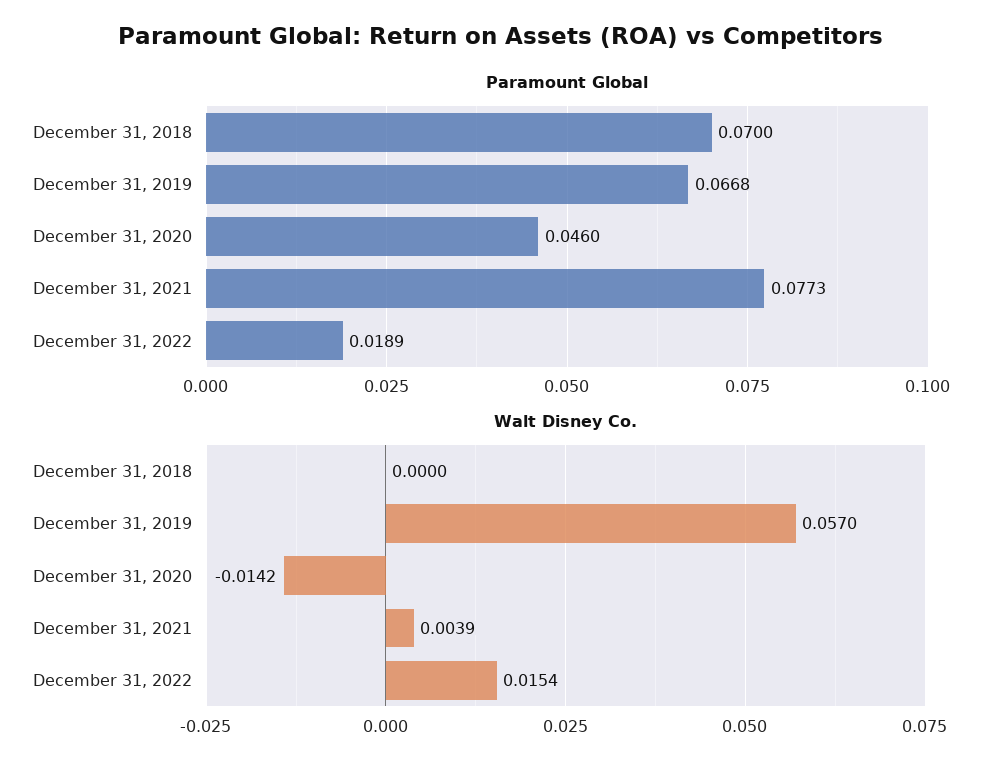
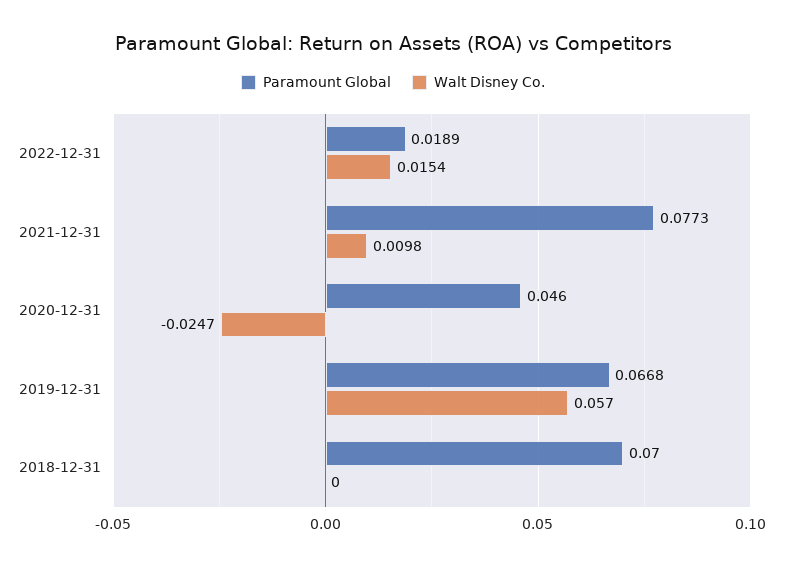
  {
    "Paramount Global": {
      "December 31, 2018": 0.07,
      "December 31, 2019": 0.0668,
      "December 31, 2020": 0.046,
      "December 31, 2021": 0.0773,
      "December 31, 2022": 0.0189
    },
    "Walt Disney Co.": {
      "December 31, 2018": 0,
      "December 31, 2019": 0.057,
-     "December 31, 2020": -0.0142,
+     "December 31, 2020": -0.0247,
-     "December 31, 2021": 0.0039,
+     "December 31, 2021": 0.0098,
      "December 31, 2022": 0.0154
    }
  }

